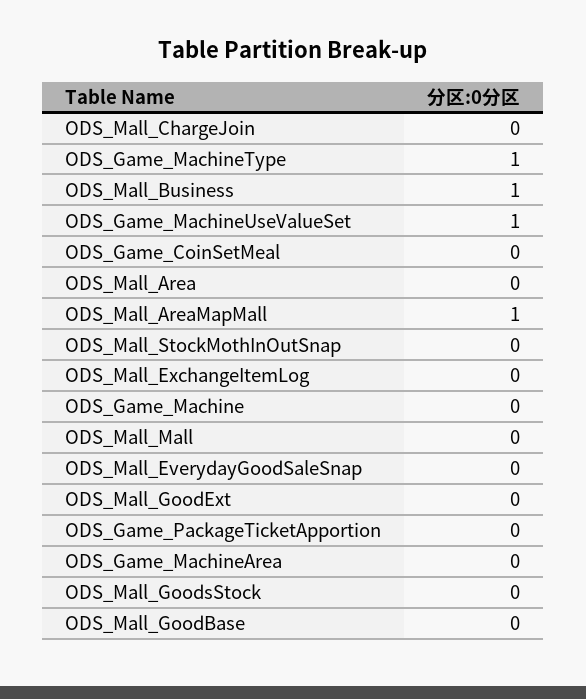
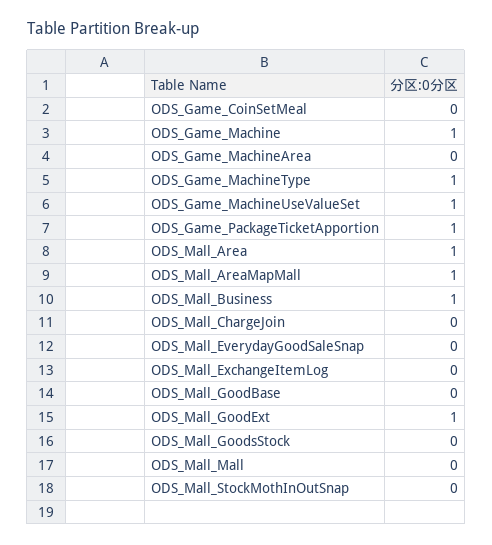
  {
    "ODS_Mall_ChargeJoin": 0,
    "ODS_Game_MachineType": 1,
    "ODS_Mall_Business": 1,
    "ODS_Game_MachineUseValueSet": 1,
    "ODS_Game_CoinSetMeal": 0,
-   "ODS_Mall_Area": 0,
+   "ODS_Mall_Area": 1,
    "ODS_Mall_AreaMapMall": 1,
    "ODS_Mall_StockMothInOutSnap": 0,
    "ODS_Mall_ExchangeItemLog": 0,
-   "ODS_Game_Machine": 0,
+   "ODS_Game_Machine": 1,
    "ODS_Mall_Mall": 0,
    "ODS_Mall_EverydayGoodSaleSnap": 0,
-   "ODS_Mall_GoodExt": 0,
+   "ODS_Mall_GoodExt": 1,
-   "ODS_Game_PackageTicketApportion": 0,
+   "ODS_Game_PackageTicketApportion": 1,
    "ODS_Game_MachineArea": 0,
    "ODS_Mall_GoodsStock": 0,
    "ODS_Mall_GoodBase": 0
  }

